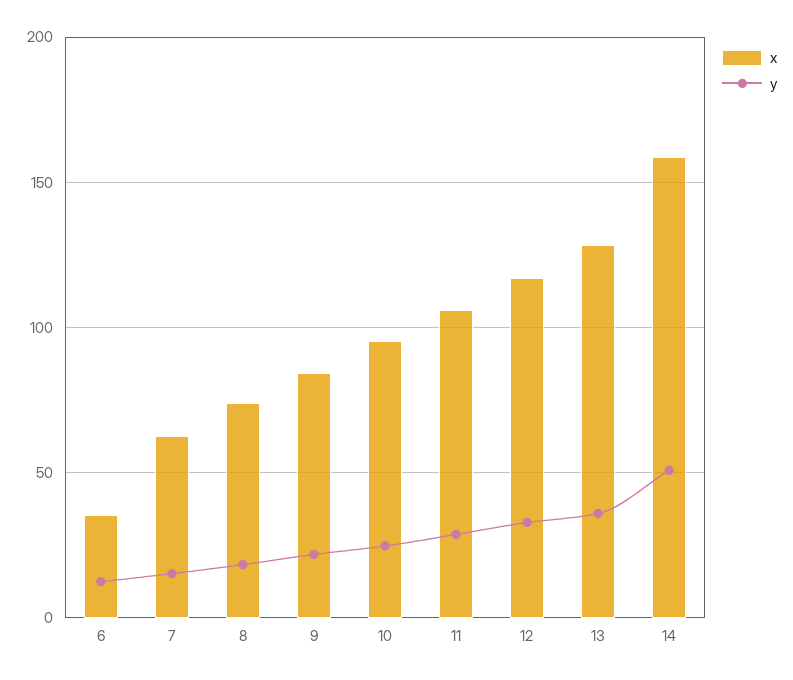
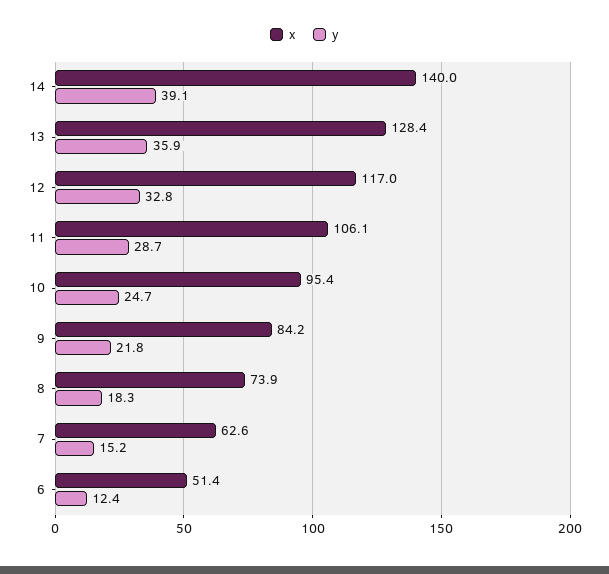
  {
    "x": {
-     "6": 35,
+     "6": 51.4,
      "7": 62.6,
      "8": 73.9,
      "9": 84.2,
      "10": 95.4,
      "11": 106.1,
      "12": 117,
      "13": 128.4,
-     "14": 160
+     "14": 140
    },
    "y": {
      "6": 12.4,
      "7": 15.2,
      "8": 18.3,
      "9": 21.8,
      "10": 24.7,
      "11": 28.7,
      "12": 32.8,
      "13": 35.9,
-     "14": 50
+     "14": 39.1
    }
  }

